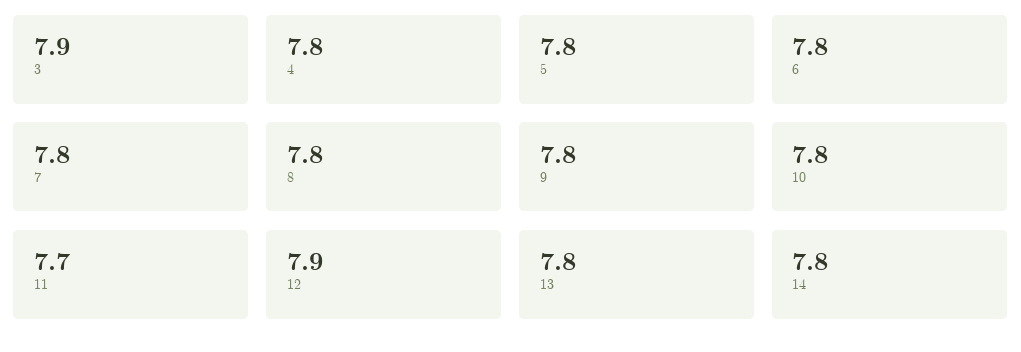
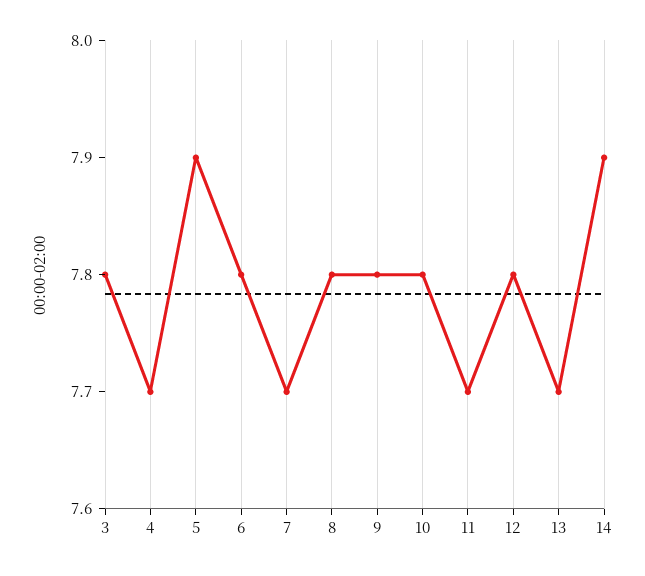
  {
-   "3": 7.9,
+   "3": 7.8,
-   "4": 7.8,
+   "4": 7.7,
-   "5": 7.8,
+   "5": 7.9,
    "6": 7.8,
-   "7": 7.8,
+   "7": 7.7,
    "8": 7.8,
    "9": 7.8,
    "10": 7.8,
    "11": 7.7,
-   "12": 7.9,
+   "12": 7.8,
-   "13": 7.8,
+   "13": 7.7,
-   "14": 7.8
+   "14": 7.9
  }

